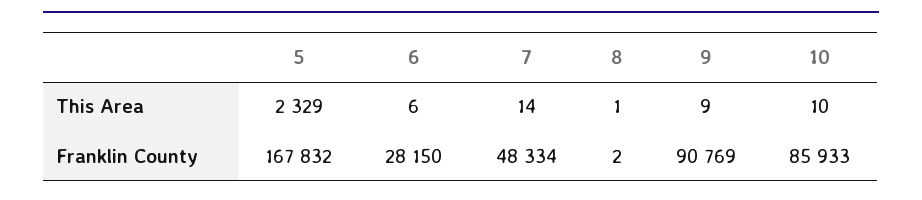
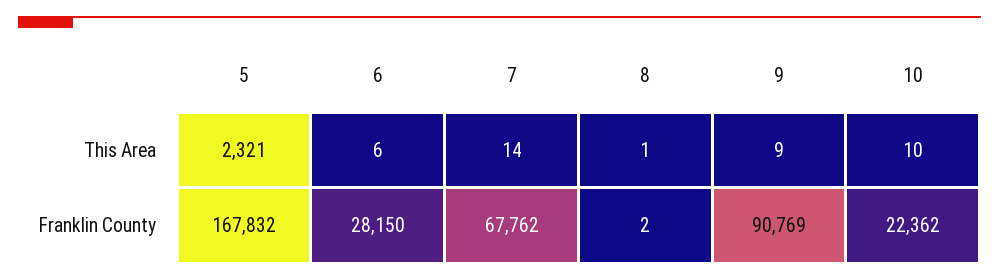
  {
    "5": {
-     "This Area": 2329,
+     "This Area": 2321,
      "Franklin County": 167832
    },
    "6": {
      "This Area": 6,
      "Franklin County": 28150
    },
    "7": {
      "This Area": 14,
-     "Franklin County": 48334
+     "Franklin County": 67762
    },
    "8": {
      "This Area": 1,
      "Franklin County": 2
    },
    "9": {
      "This Area": 9,
      "Franklin County": 90769
    },
    "10": {
      "This Area": 10,
-     "Franklin County": 85933
+     "Franklin County": 22362
    }
  }

